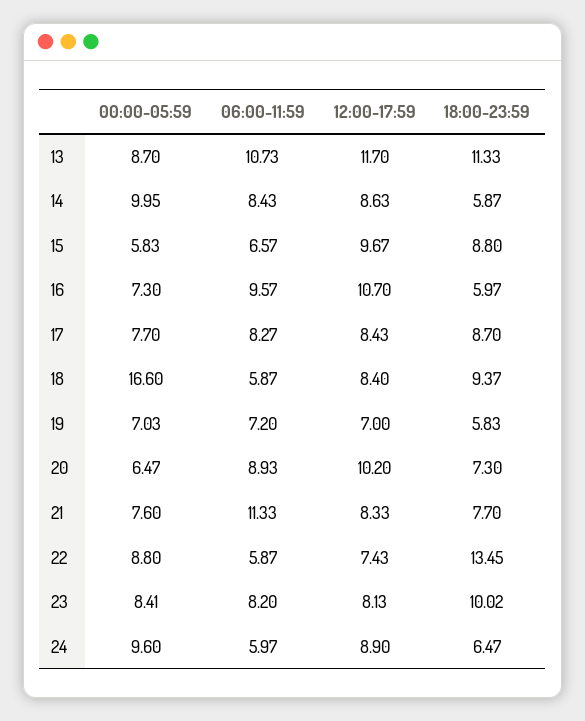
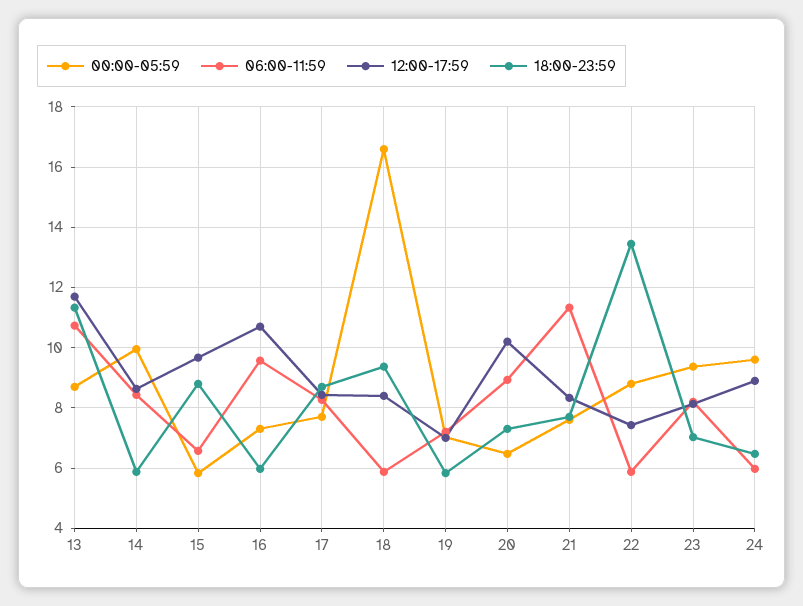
  {
    "00:00-05:59": {
      "13": 8.7,
      "14": 9.95,
      "15": 5.83,
      "16": 7.3,
      "17": 7.7,
      "18": 16.6,
      "19": 7.03,
      "20": 6.47,
      "21": 7.6,
      "22": 8.8,
-     "23": 8.41,
+     "23": 9.4,
      "24": 9.6
    },
    "06:00-11:59": {
      "13": 10.73,
      "14": 8.43,
      "15": 6.57,
      "16": 9.57,
      "17": 8.27,
      "18": 5.87,
      "19": 7.2,
      "20": 8.93,
      "21": 11.33,
      "22": 5.87,
      "23": 8.2,
      "24": 5.97
    },
    "12:00-17:59": {
      "13": 11.7,
      "14": 8.63,
      "15": 9.67,
      "16": 10.7,
      "17": 8.43,
      "18": 8.4,
      "19": 7,
      "20": 10.2,
      "21": 8.33,
      "22": 7.43,
      "23": 8.13,
      "24": 8.9
    },
    "18:00-23:59": {
      "13": 11.33,
      "14": 5.87,
      "15": 8.8,
      "16": 5.97,
      "17": 8.7,
      "18": 9.37,
      "19": 5.83,
      "20": 7.3,
      "21": 7.7,
      "22": 13.45,
-     "23": 10.02,
+     "23": 7,
      "24": 6.47
    }
  }

